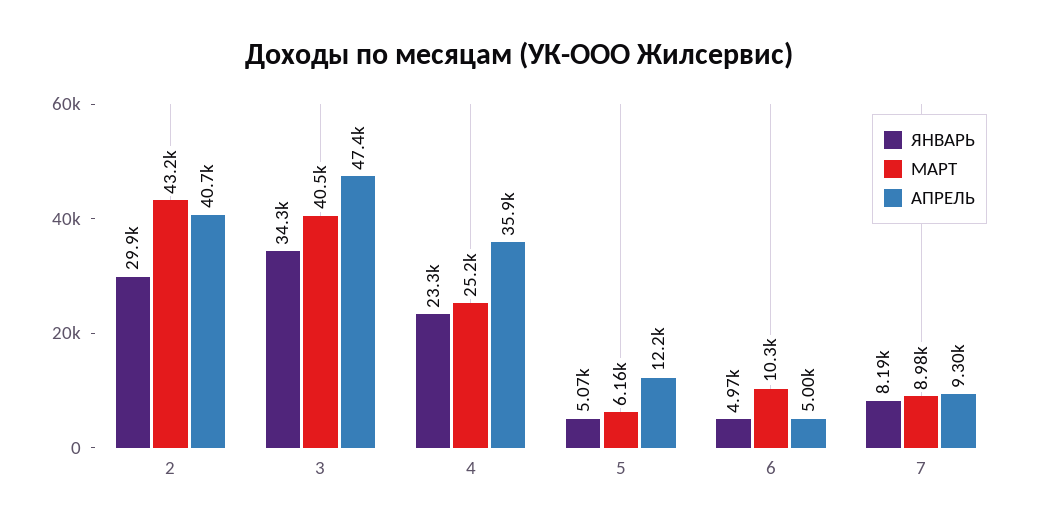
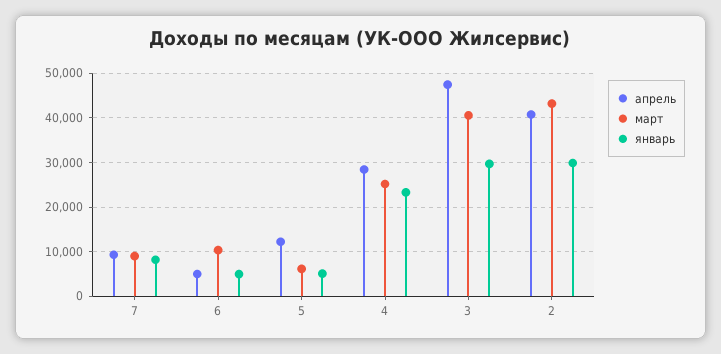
  {
    "ЯНВАРЬ": {
      "2": 29900,
-     "3": 34300,
+     "3": 30000,
      "4": 23300,
      "5": 5070,
      "6": 4970,
      "7": 8190
    },
    "МАРТ": {
      "2": 43200,
      "3": 40500,
      "4": 25200,
      "5": 6160,
      "6": 10300,
      "7": 8980
    },
    "АПРЕЛЬ": {
      "2": 40700,
      "3": 47400,
-     "4": 35900,
+     "4": 28000,
      "5": 12200,
      "6": 5000,
      "7": 9300
    }
  }

